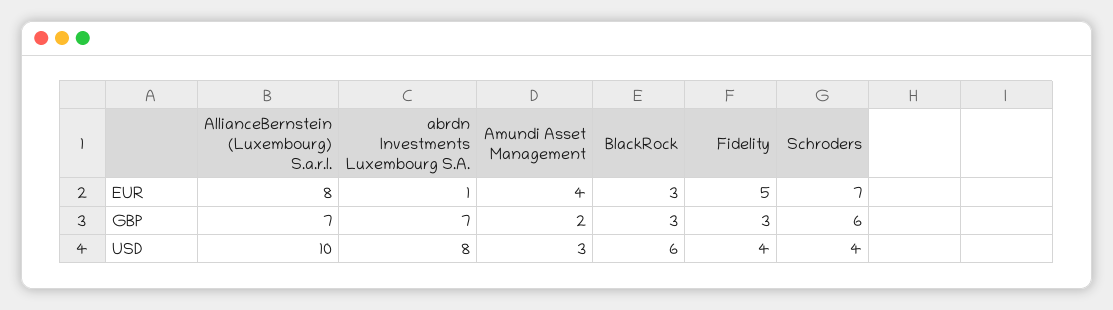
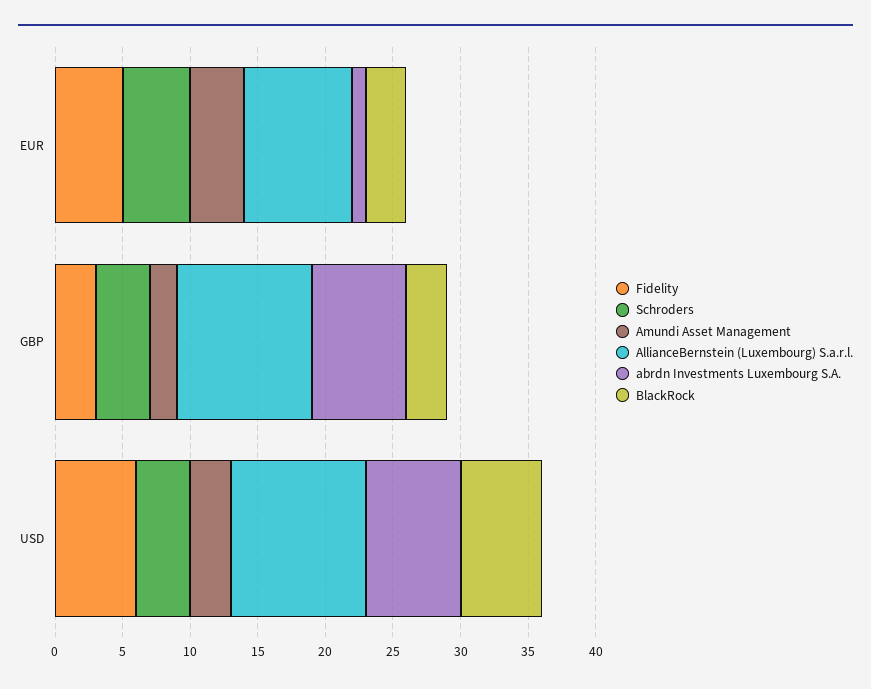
  {
    "AllianceBernstein (Luxembourg) S.a.r.l.": {
      "EUR": 8,
-     "GBP": 7,
+     "GBP": 10,
      "USD": 10
    },
    "abrdn Investments Luxembourg S.A.": {
      "EUR": 1,
      "GBP": 7,
-     "USD": 8
+     "USD": 7
    },
    "Amundi Asset Management": {
      "EUR": 4,
      "GBP": 2,
      "USD": 3
    },
    "BlackRock": {
      "EUR": 3,
      "GBP": 3,
      "USD": 6
    },
    "Fidelity": {
      "EUR": 5,
      "GBP": 3,
-     "USD": 4
+     "USD": 6
    },
    "Schroders": {
-     "EUR": 7,
+     "EUR": 5,
-     "GBP": 6,
+     "GBP": 4,
      "USD": 4
    }
  }

